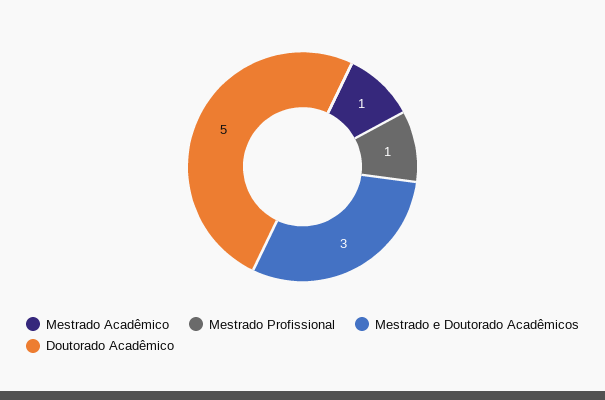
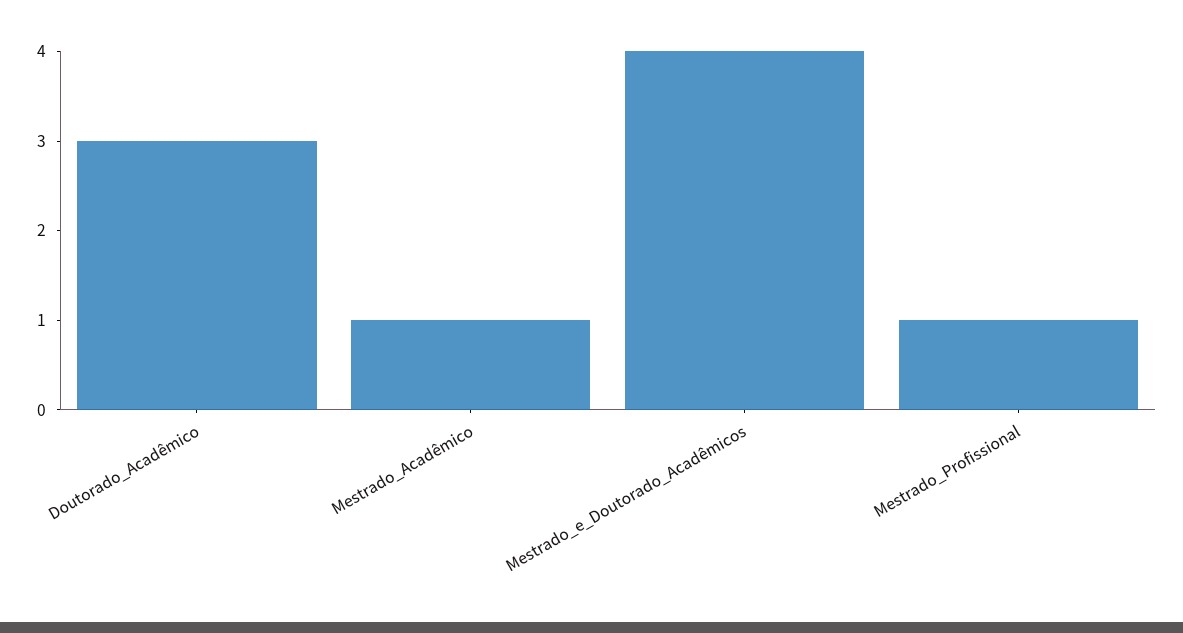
  {
    "Mestrado Acadêmico": 1,
    "Mestrado Profissional": 1,
-   "Mestrado e Doutorado Acadêmicos": 3,
+   "Mestrado e Doutorado Acadêmicos": 4,
-   "Doutorado Acadêmico": 5
+   "Doutorado Acadêmico": 3
  }

